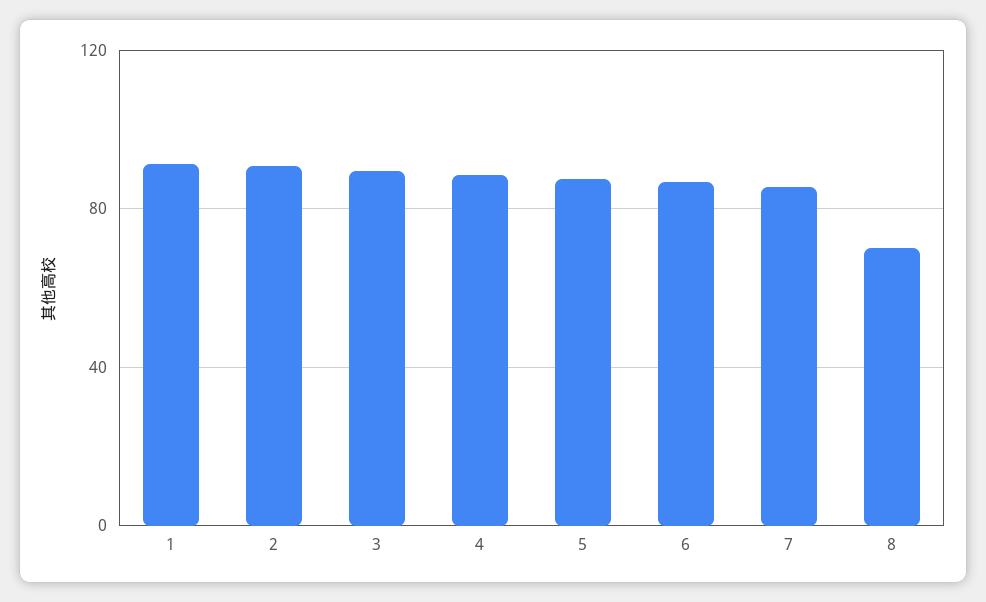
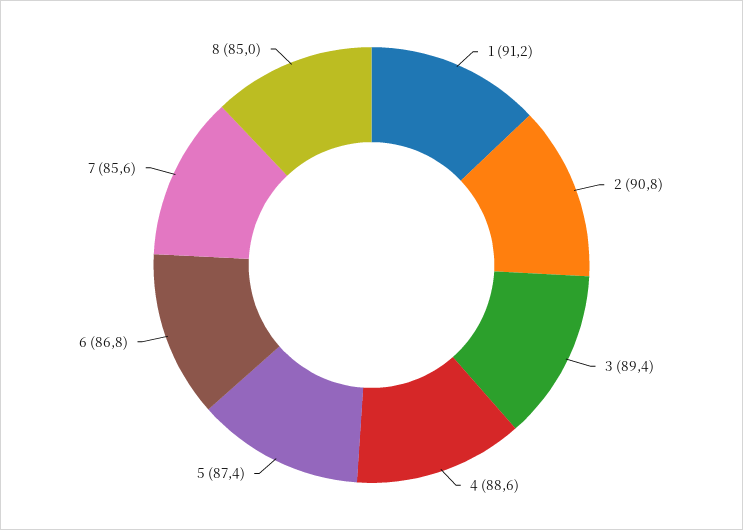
  {
    "1": 91.2,
    "2": 90.8,
    "3": 89.4,
    "4": 88.6,
    "5": 87.4,
    "6": 86.8,
    "7": 85.6,
-   "8": 70
+   "8": 85
  }

